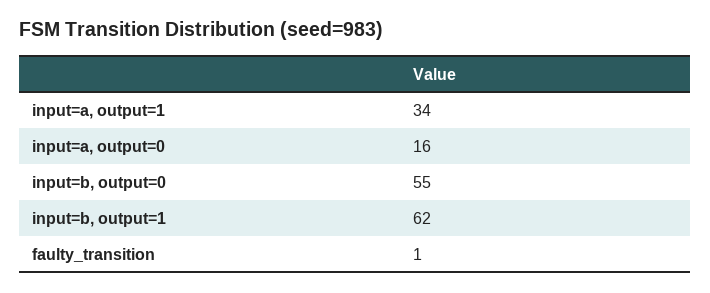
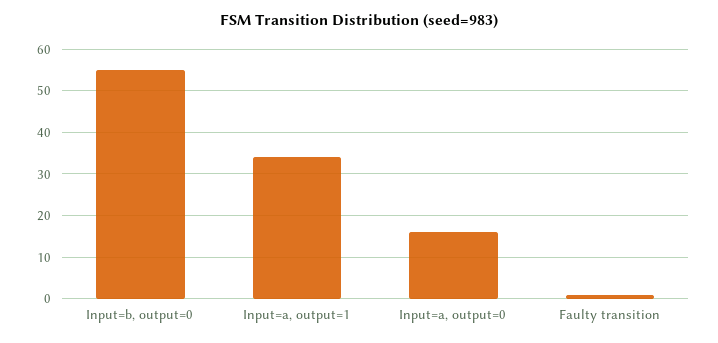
  {
    "input=a, output=1": 34,
    "input=a, output=0": 16,
    "input=b, output=0": 55,
-   "input=b, output=1": 62,
    "faulty_transition": 1
  }

